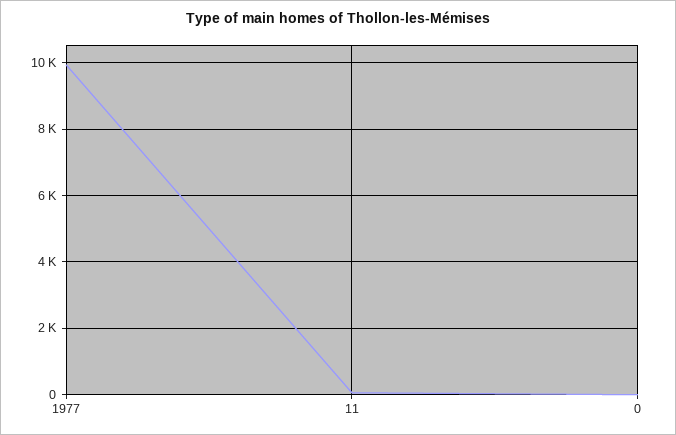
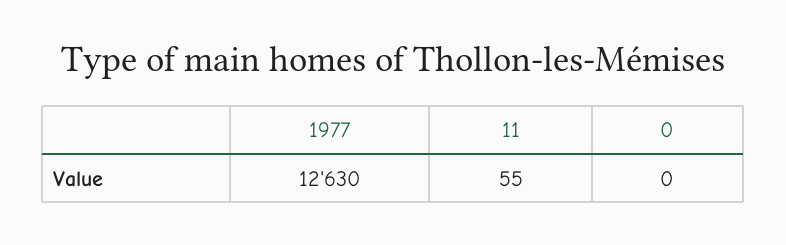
  {
-   "1977": 10000,
+   "1977": 12630,
    "11": 55,
    "0": 0
  }

